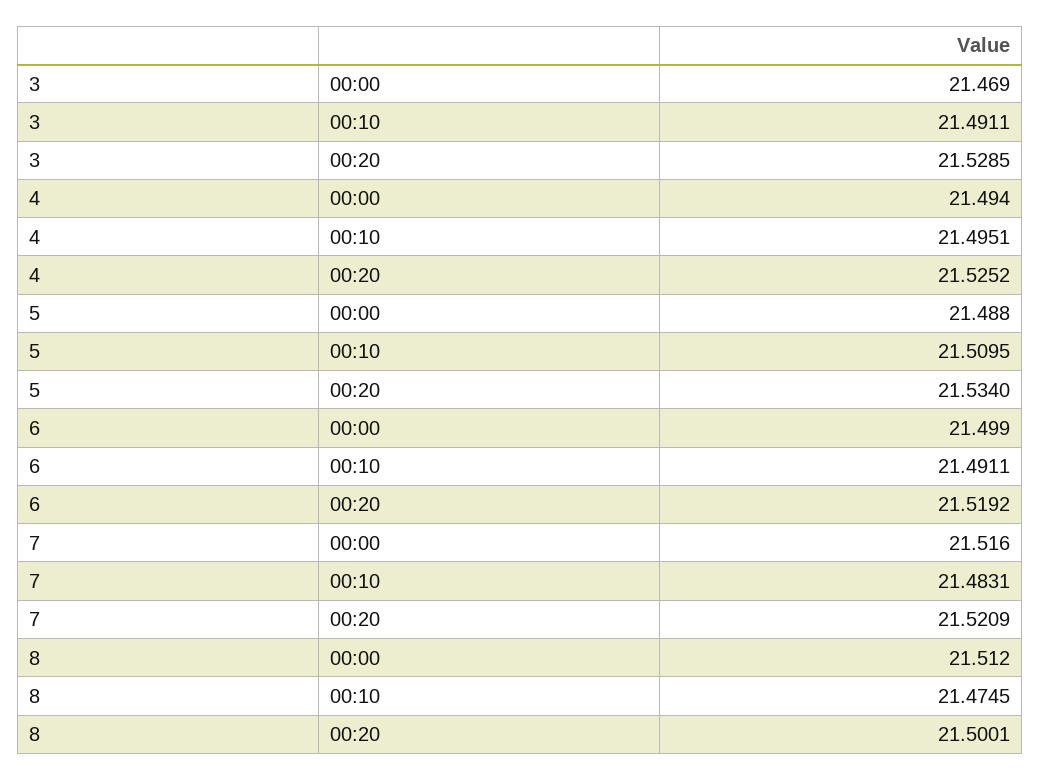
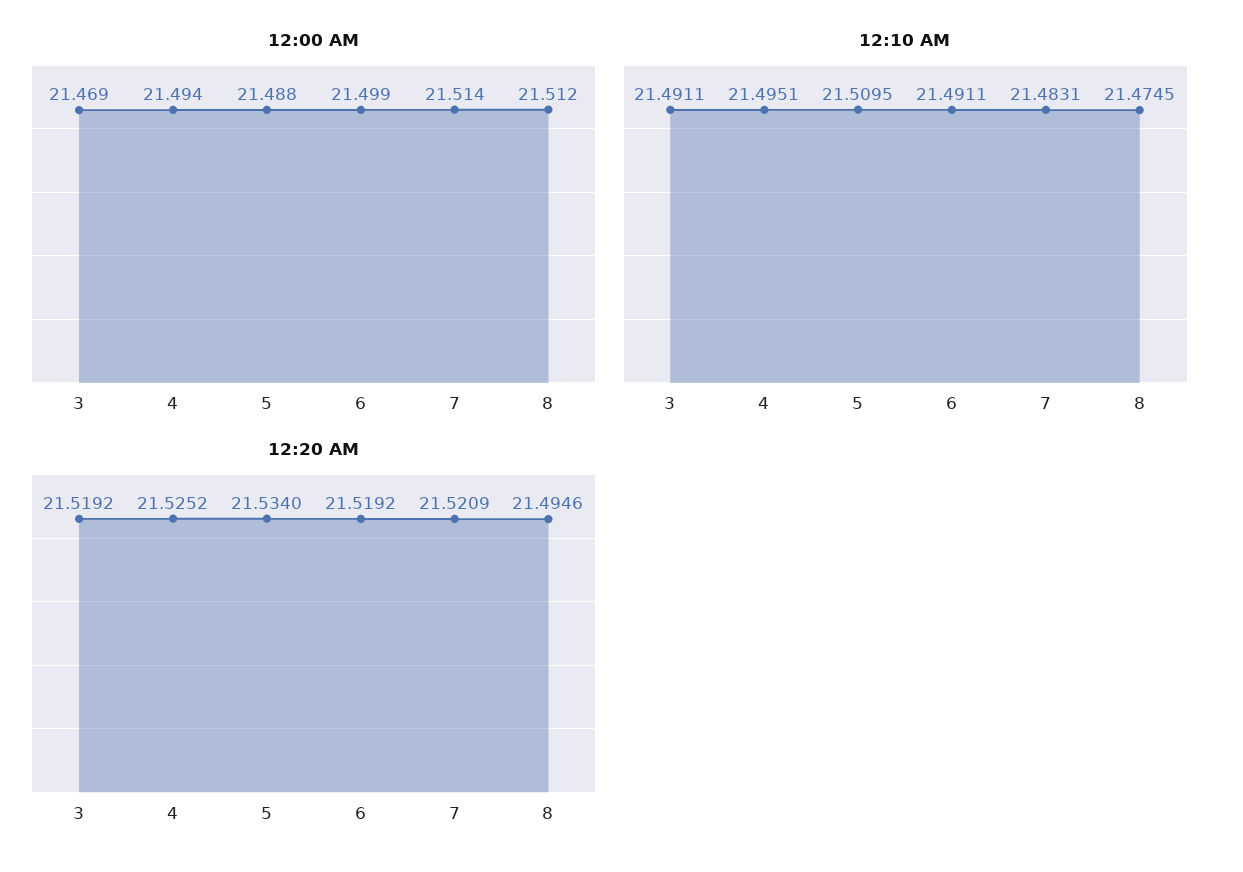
  {
    "00:00": {
      "3": 21.469,
      "4": 21.494,
      "5": 21.488,
      "6": 21.499,
-     "7": 21.516,
+     "7": 21.514,
      "8": 21.512
    },
    "00:10": {
      "3": 21.4911,
      "4": 21.4951,
      "5": 21.5095,
      "6": 21.4911,
      "7": 21.4831,
      "8": 21.4745
    },
    "00:20": {
-     "3": 21.5285,
+     "3": 21.5192,
      "4": 21.5252,
      "5": 21.534,
      "6": 21.5192,
      "7": 21.5209,
-     "8": 21.5001
+     "8": 21.4946
    }
  }

